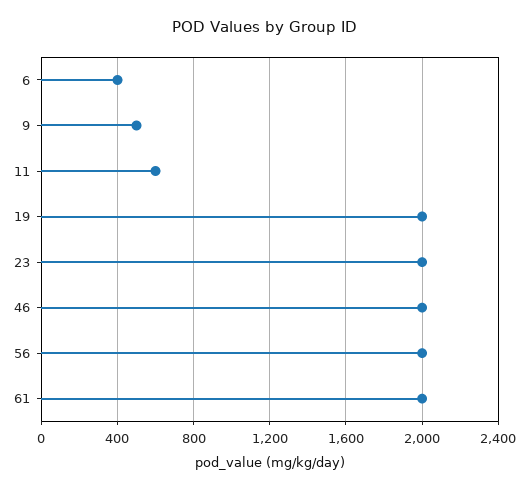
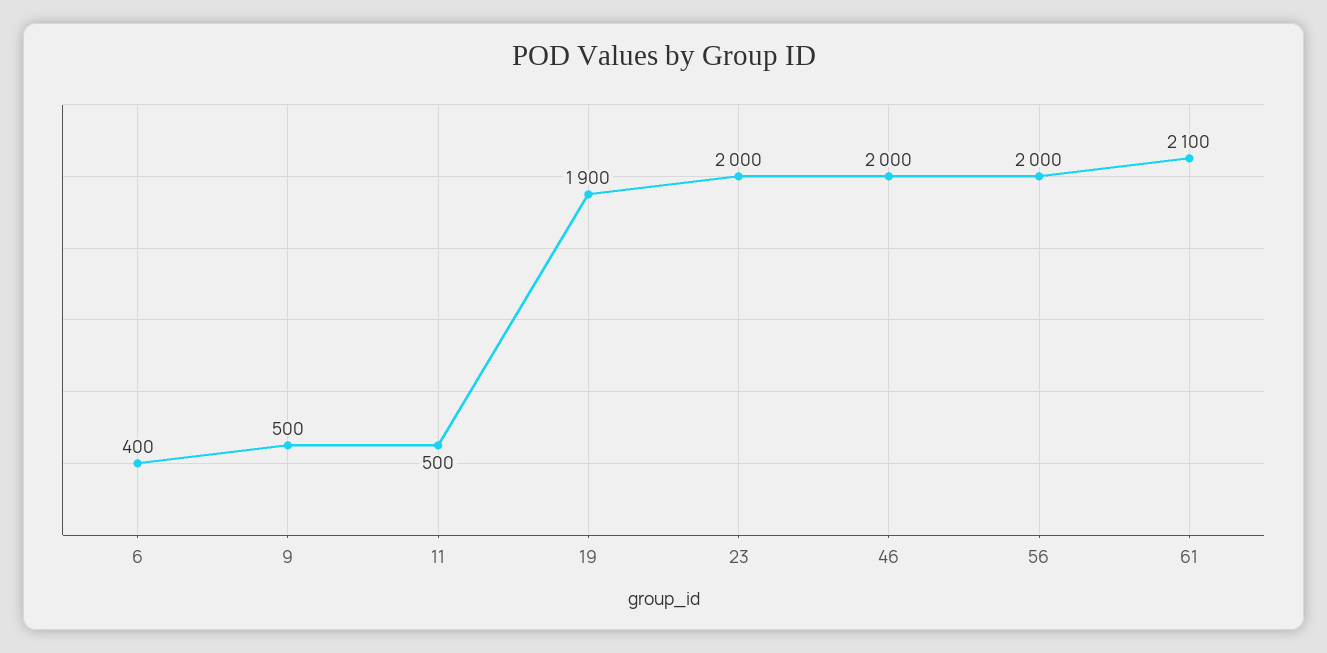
  {
    "6": 400,
    "9": 500,
-   "11": 600,
+   "11": 500,
-   "19": 2000,
+   "19": 1900,
    "23": 2000,
    "46": 2000,
    "56": 2000,
-   "61": 2000
+   "61": 2100
  }

